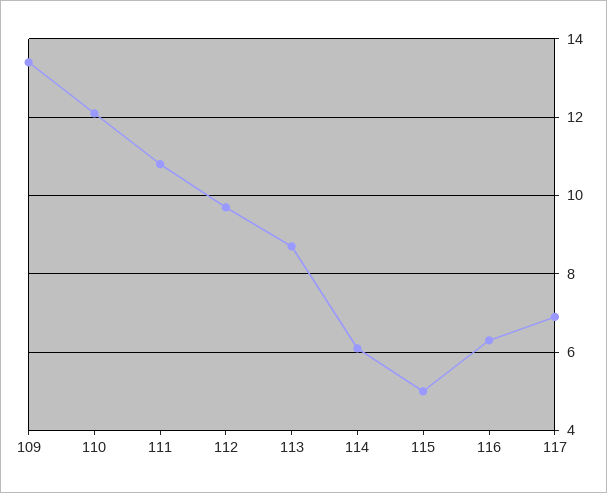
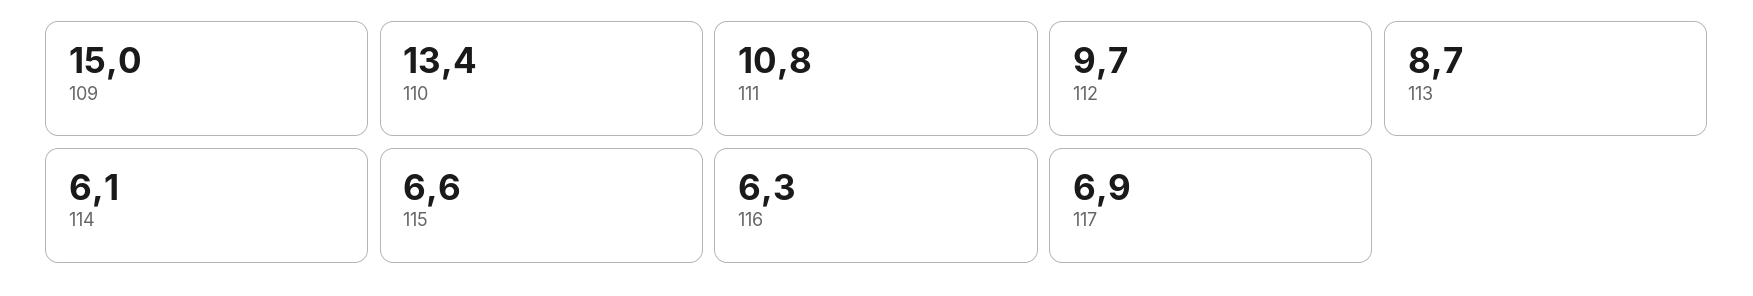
  {
-   "109": 13.5,
+   "109": 15,
-   "110": 12,
+   "110": 13.4,
    "111": 10.8,
    "112": 9.7,
    "113": 8.7,
    "114": 6.1,
-   "115": 5,
+   "115": 6.6,
    "116": 6.3,
    "117": 6.9
  }

